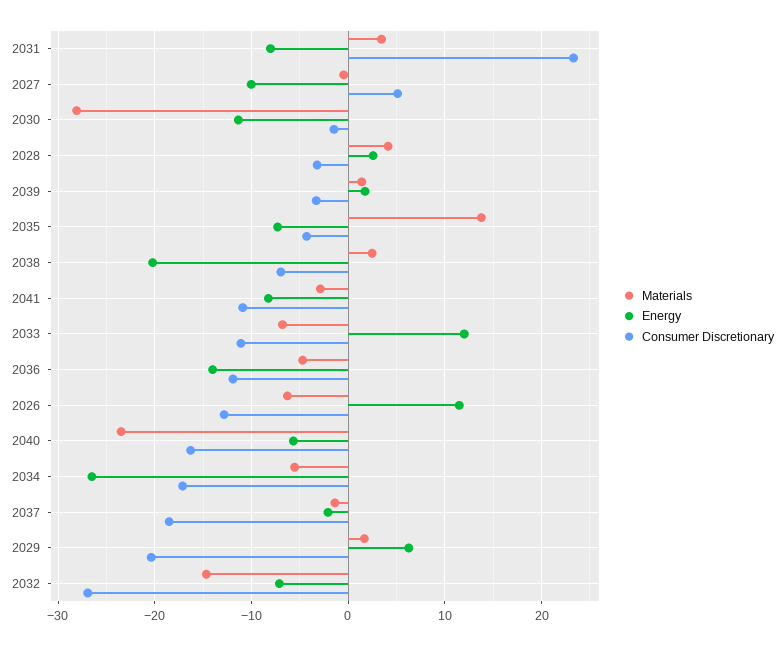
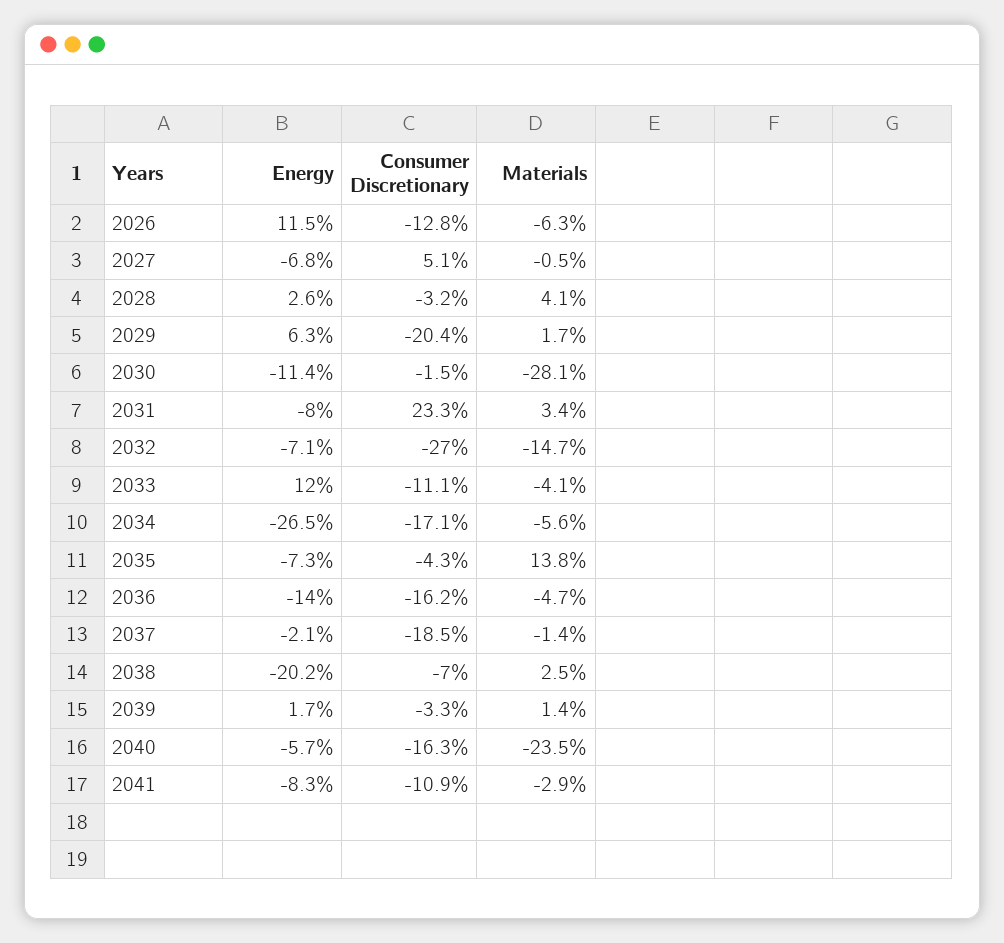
  {
    "Materials": {
      "2031": 3.4,
      "2027": -0.5,
      "2030": -28.1,
      "2028": 4.1,
      "2039": 1.4,
      "2035": 13.8,
      "2038": 2.5,
      "2041": -2.9,
-     "2033": -7,
+     "2033": -4.1,
      "2036": -4.7,
      "2026": -6.3,
      "2040": -23.5,
      "2034": -5.6,
      "2037": -1.4,
      "2029": 1.7,
      "2032": -14.7
    },
    "Energy": {
      "2031": -8,
-     "2027": -10,
+     "2027": -6.8,
      "2030": -11.4,
      "2028": 2.6,
      "2039": 1.7,
      "2035": -7.3,
      "2038": -20.2,
      "2041": -8.3,
      "2033": 12,
      "2036": -14,
      "2026": 11.5,
      "2040": -5.7,
      "2034": -26.5,
      "2037": -2.1,
      "2029": 6.3,
      "2032": -7.1
    },
    "Consumer Discretionary": {
      "2031": 23.3,
      "2027": 5.1,
      "2030": -1.5,
      "2028": -3.2,
      "2039": -3.3,
      "2035": -4.3,
      "2038": -7,
      "2041": -10.9,
      "2033": -11.1,
-     "2036": -12,
+     "2036": -16.2,
      "2026": -12.8,
      "2040": -16.3,
      "2034": -17.1,
      "2037": -18.5,
      "2029": -20.4,
      "2032": -27
    }
  }

